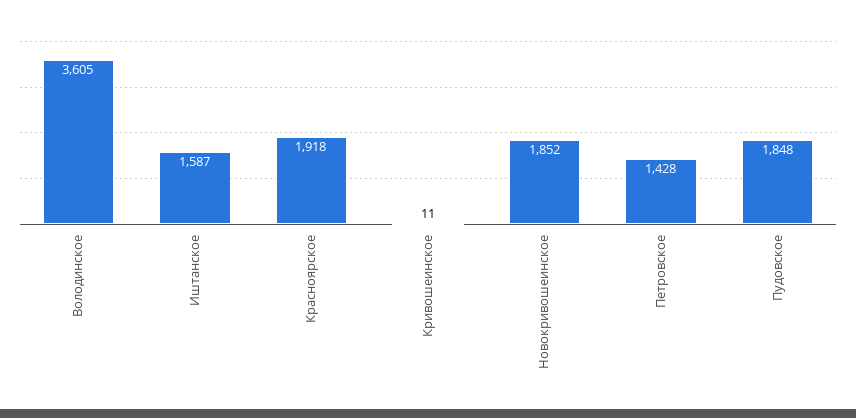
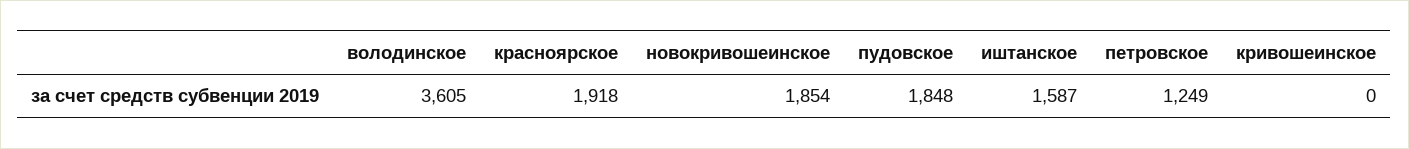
  {
    "Володинское": 3605,
    "Иштанское": 1587,
    "Красноярское": 1918,
-   "Кривошеинское": 11,
+   "Кривошеинское": 0,
-   "Новокривошеинское": 1852,
+   "Новокривошеинское": 1854,
-   "Петровское": 1428,
+   "Петровское": 1249,
    "Пудовское": 1848
  }

